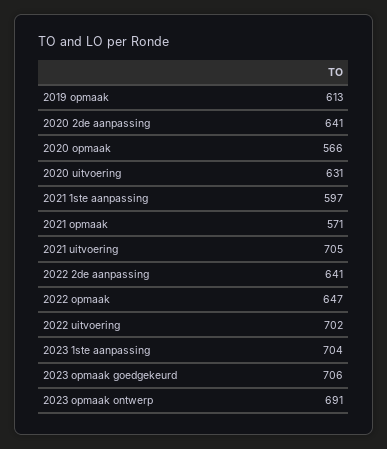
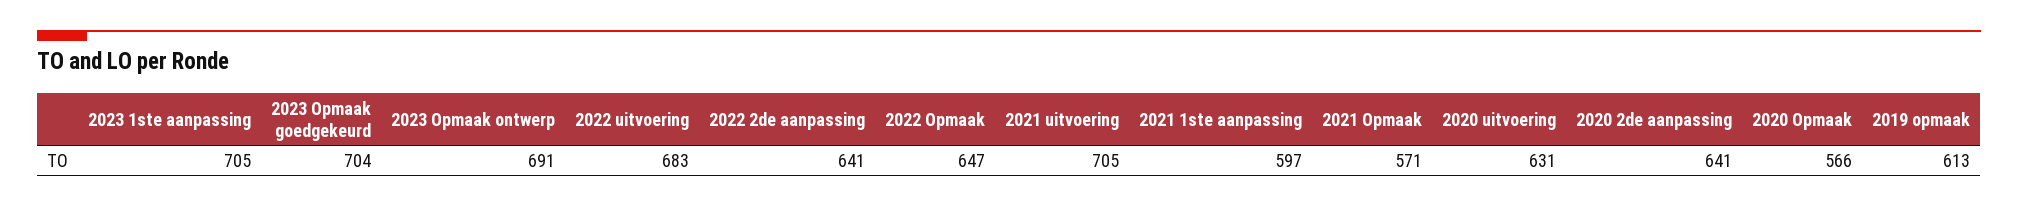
  {
    "2019 opmaak": 613,
    "2020 2de aanpassing": 641,
    "2020 opmaak": 566,
    "2020 uitvoering": 631,
    "2021 1ste aanpassing": 597,
    "2021 opmaak": 571,
    "2021 uitvoering": 705,
    "2022 2de aanpassing": 641,
    "2022 opmaak": 647,
-   "2022 uitvoering": 702,
+   "2022 uitvoering": 683,
-   "2023 1ste aanpassing": 704,
+   "2023 1ste aanpassing": 705,
-   "2023 opmaak goedgekeurd": 706,
+   "2023 opmaak goedgekeurd": 704,
    "2023 opmaak ontwerp": 691
  }

